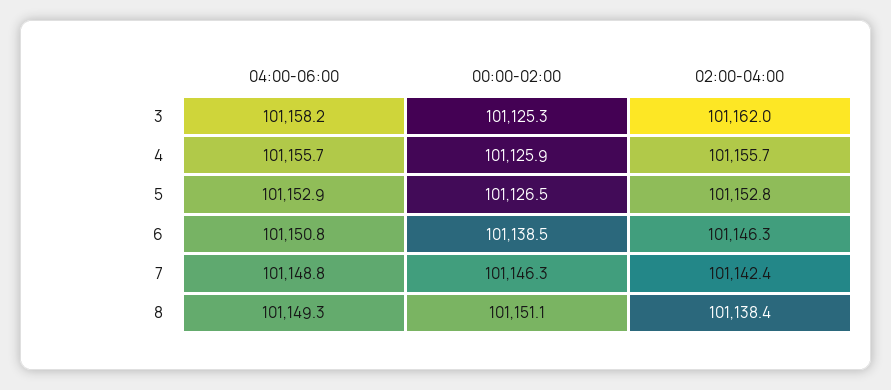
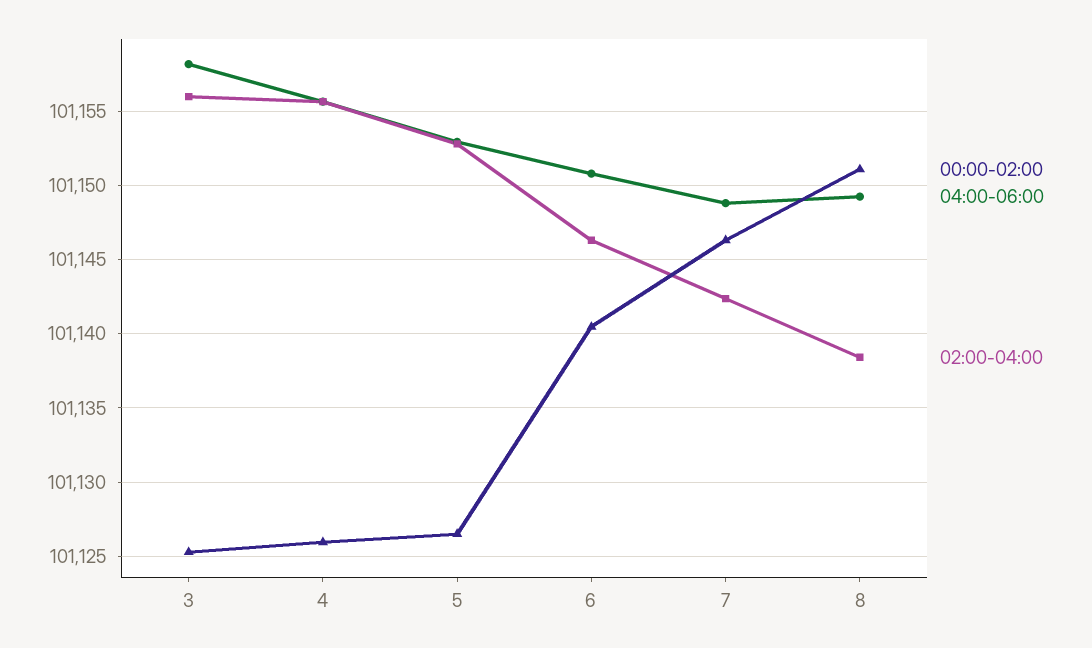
  {
    "04:00-06:00": {
      "3": 101158.2,
      "4": 101155.7,
      "5": 101152.9,
      "6": 101150.8,
      "7": 101148.8,
      "8": 101149.3
    },
    "00:00-02:00": {
      "3": 101125.3,
      "4": 101125.9,
      "5": 101126.5,
-     "6": 101138.5,
+     "6": 101140.5,
      "7": 101146.3,
      "8": 101151.1
    },
    "02:00-04:00": {
-     "3": 101162,
+     "3": 101156,
      "4": 101155.7,
      "5": 101152.8,
      "6": 101146.3,
      "7": 101142.4,
      "8": 101138.4
    }
  }

